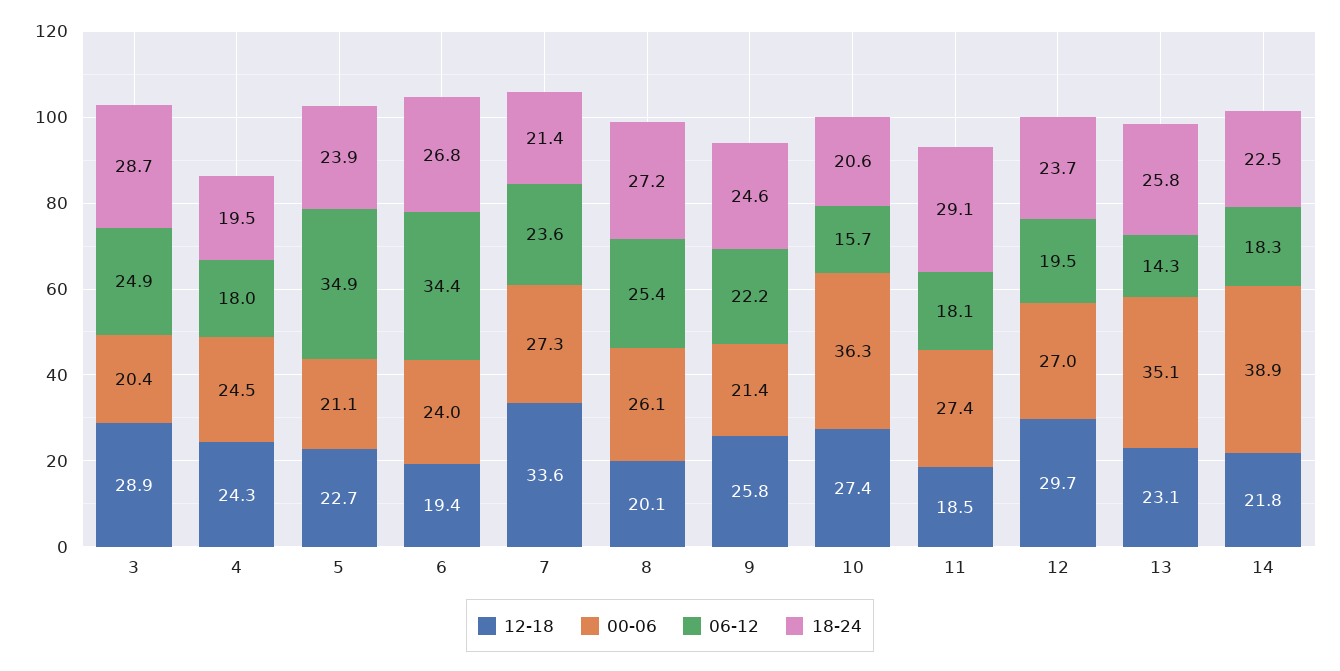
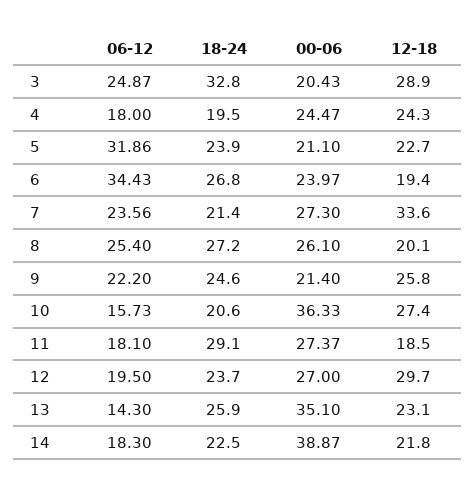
  {
    "12-18": {
      "3": 28.9,
      "4": 24.3,
      "5": 22.7,
      "6": 19.4,
      "7": 33.6,
      "8": 20.1,
      "9": 25.8,
      "10": 27.4,
      "11": 18.5,
      "12": 29.7,
      "13": 23.1,
      "14": 21.8
    },
    "00-06": {
      "3": 20.43,
      "4": 24.47,
      "5": 21.1,
      "6": 23.97,
      "7": 27.3,
      "8": 26.1,
      "9": 21.4,
      "10": 36.33,
      "11": 27.37,
      "12": 27,
      "13": 35.1,
      "14": 38.87
    },
    "06-12": {
      "3": 24.87,
      "4": 18,
-     "5": 34.9,
+     "5": 31.86,
      "6": 34.43,
      "7": 23.56,
      "8": 25.4,
      "9": 22.2,
      "10": 15.73,
      "11": 18.1,
      "12": 19.5,
      "13": 14.3,
      "14": 18.3
    },
    "18-24": {
-     "3": 28.7,
+     "3": 32.8,
      "4": 19.5,
      "5": 23.9,
      "6": 26.8,
      "7": 21.4,
      "8": 27.2,
      "9": 24.6,
      "10": 20.6,
      "11": 29.1,
      "12": 23.7,
-     "13": 25.8,
+     "13": 25.9,
      "14": 22.5
    }
  }

